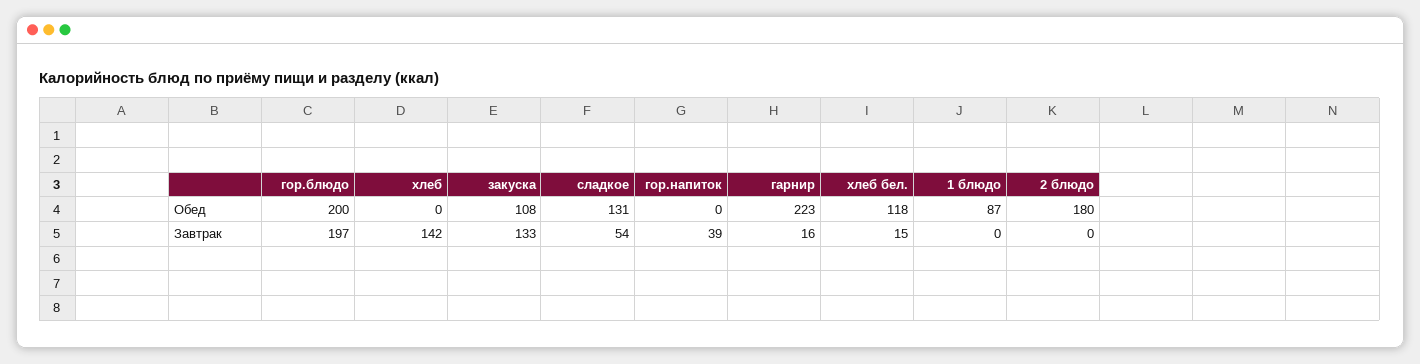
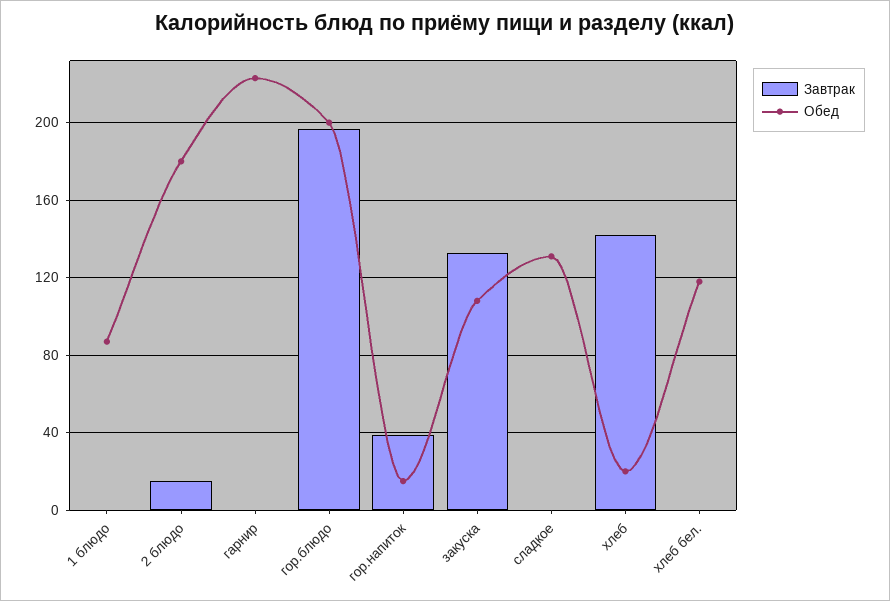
  {
    "Обед": {
      "гор.блюдо": 200,
-     "хлеб": 0,
+     "хлеб": 20,
      "закуска": 108,
      "сладкое": 131,
-     "гор.напиток": 0,
+     "гор.напиток": 15,
      "гарнир": 223,
      "хлеб бел.": 118,
      "1 блюдо": 87,
      "2 блюдо": 180
    },
    "Завтрак": {
      "гор.блюдо": 197,
      "хлеб": 142,
      "закуска": 133,
-     "сладкое": 54,
+     "сладкое": 0,
      "гор.напиток": 39,
-     "гарнир": 16,
+     "гарнир": 0,
-     "хлеб бел.": 15,
+     "хлеб бел.": 0,
      "1 блюдо": 0,
-     "2 блюдо": 0
+     "2 блюдо": 15
    }
  }

